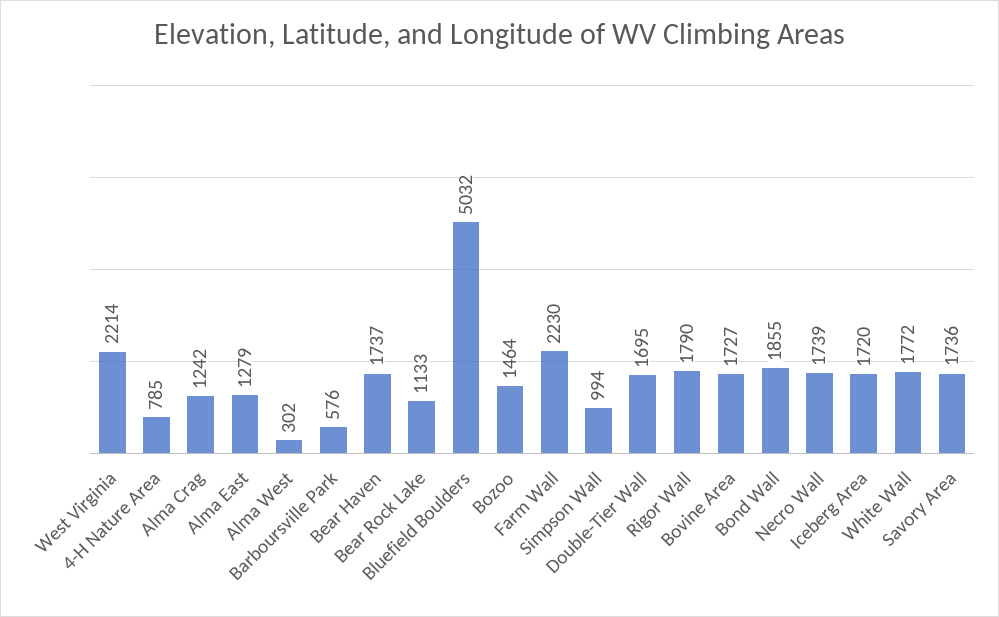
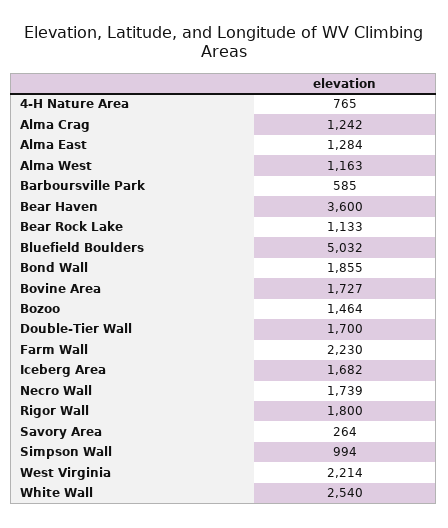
  {
    "West Virginia": 2214,
-   "4-H Nature Area": 785,
+   "4-H Nature Area": 765,
    "Alma Crag": 1242,
-   "Alma East": 1279,
+   "Alma East": 1284,
-   "Alma West": 302,
+   "Alma West": 1163,
-   "Barboursville Park": 576,
+   "Barboursville Park": 585,
-   "Bear Haven": 1737,
+   "Bear Haven": 3600,
    "Bear Rock Lake": 1133,
    "Bluefield Boulders": 5032,
    "Bozoo": 1464,
    "Farm Wall": 2230,
    "Simpson Wall": 994,
-   "Double-Tier Wall": 1695,
+   "Double-Tier Wall": 1700,
-   "Rigor Wall": 1790,
+   "Rigor Wall": 1800,
    "Bovine Area": 1727,
    "Bond Wall": 1855,
    "Necro Wall": 1739,
-   "Iceberg Area": 1720,
+   "Iceberg Area": 1682,
-   "White Wall": 1772,
+   "White Wall": 2540,
-   "Savory Area": 1736
+   "Savory Area": 264
  }

